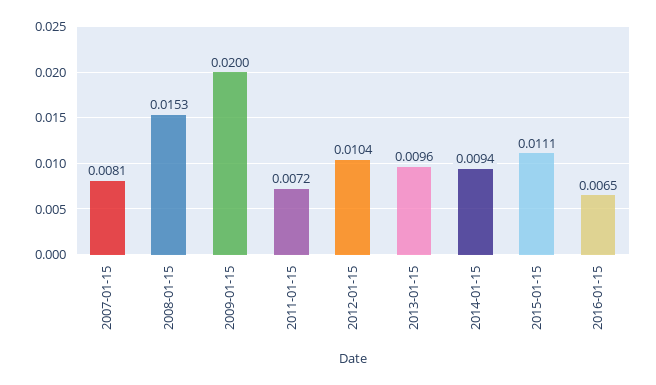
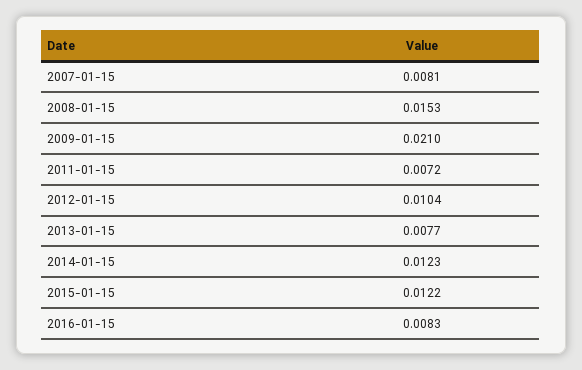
  {
    "2007-01-15": 0.0081,
    "2008-01-15": 0.0153,
-   "2009-01-15": 0.02,
+   "2009-01-15": 0.021,
    "2011-01-15": 0.0072,
    "2012-01-15": 0.0104,
-   "2013-01-15": 0.0096,
+   "2013-01-15": 0.0077,
-   "2014-01-15": 0.0094,
+   "2014-01-15": 0.0123,
-   "2015-01-15": 0.0111,
+   "2015-01-15": 0.0122,
-   "2016-01-15": 0.0065
+   "2016-01-15": 0.0083
  }

